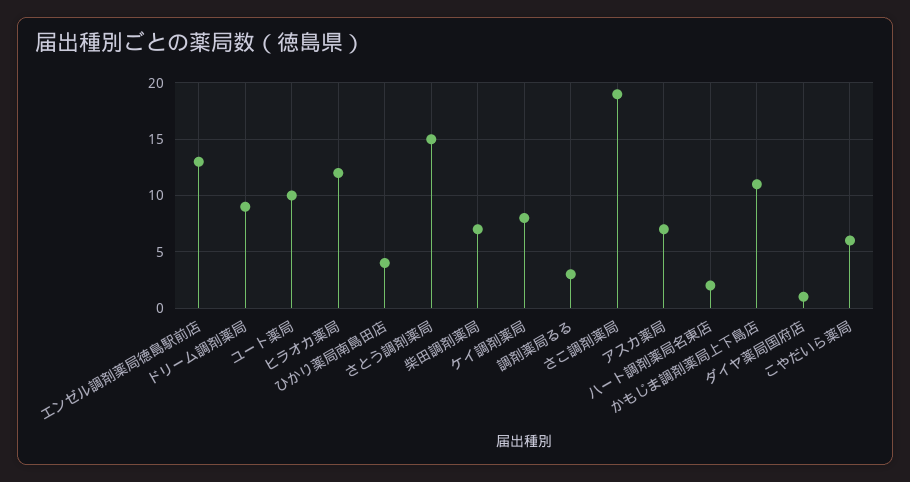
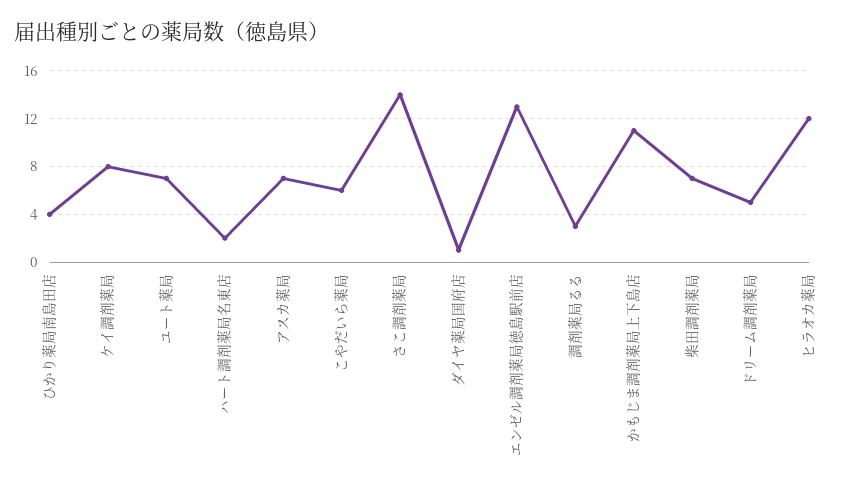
  {
    "エンゼル調剤薬局徳島駅前店": 13,
-   "ドリーム調剤薬局": 9,
+   "ドリーム調剤薬局": 5,
-   "ユート薬局": 10,
+   "ユート薬局": 7,
    "ヒラオカ薬局": 12,
    "ひかり薬局南島田店": 4,
-   "さとう調剤薬局": 15,
    "柴田調剤薬局": 7,
    "ケイ調剤薬局": 8,
    "調剤薬局るる": 3,
-   "さこ調剤薬局": 19,
+   "さこ調剤薬局": 14,
    "アスカ薬局": 7,
    "ハート調剤薬局名東店": 2,
    "かもじま調剤薬局上下島店": 11,
    "ダイヤ薬局国府店": 1,
    "こやだいら薬局": 6
  }

